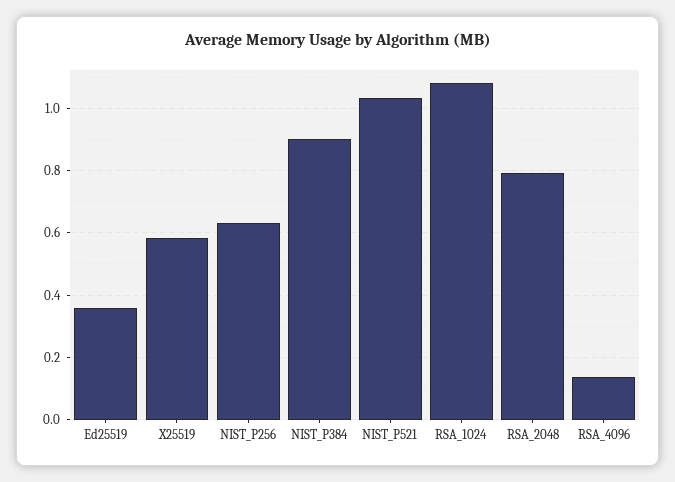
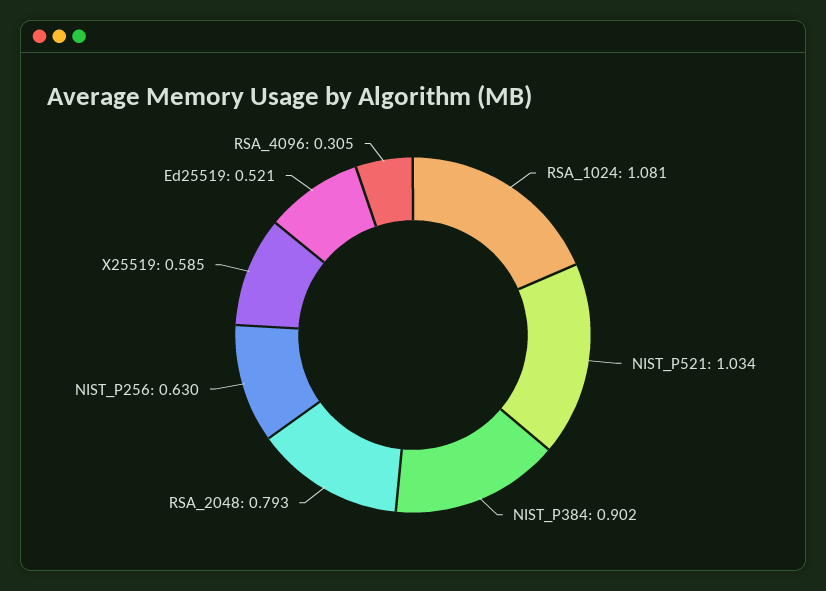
  {
-   "Ed25519": 0.36,
+   "Ed25519": 0.521,
    "X25519": 0.585,
    "NIST_P256": 0.63,
    "NIST_P384": 0.902,
    "NIST_P521": 1.034,
    "RSA_1024": 1.081,
    "RSA_2048": 0.793,
-   "RSA_4096": 0.14
+   "RSA_4096": 0.305
  }

